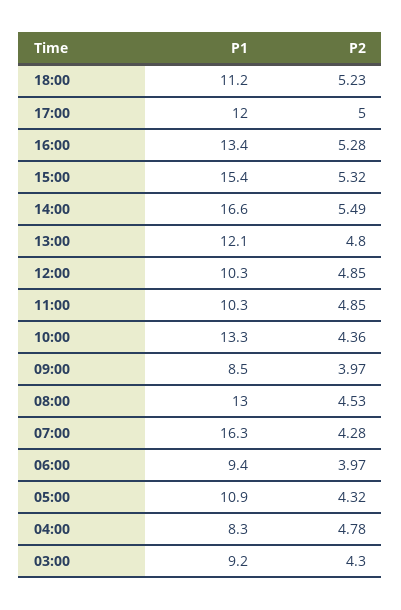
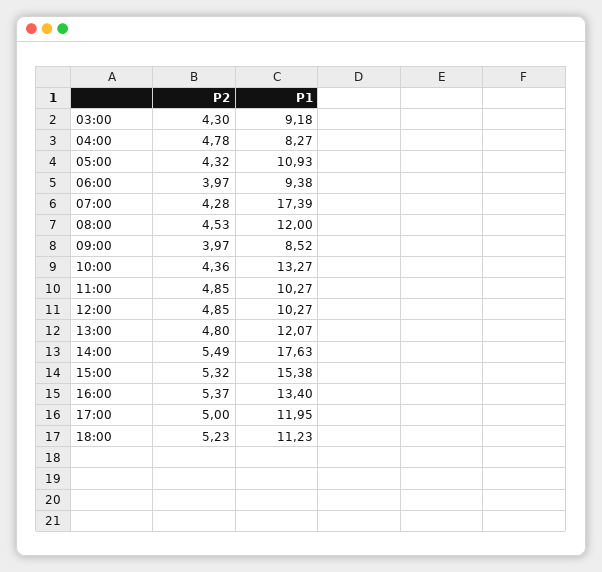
  {
    "P1": {
      "18:00": 11.23,
      "17:00": 11.95,
      "16:00": 13.4,
      "15:00": 15.38,
-     "14:00": 16.6,
+     "14:00": 17.63,
      "13:00": 12.07,
      "12:00": 10.27,
      "11:00": 10.27,
      "10:00": 13.27,
      "09:00": 8.52,
-     "08:00": 13,
+     "08:00": 12,
-     "07:00": 16.3,
+     "07:00": 17.39,
      "06:00": 9.38,
      "05:00": 10.93,
      "04:00": 8.27,
      "03:00": 9.18
    },
    "P2": {
      "18:00": 5.23,
      "17:00": 5,
-     "16:00": 5.28,
+     "16:00": 5.37,
      "15:00": 5.32,
      "14:00": 5.49,
      "13:00": 4.8,
      "12:00": 4.85,
      "11:00": 4.85,
      "10:00": 4.36,
      "09:00": 3.97,
      "08:00": 4.53,
      "07:00": 4.28,
      "06:00": 3.97,
      "05:00": 4.32,
      "04:00": 4.78,
      "03:00": 4.3
    }
  }

